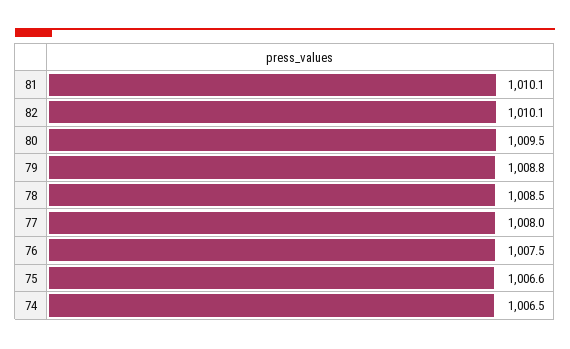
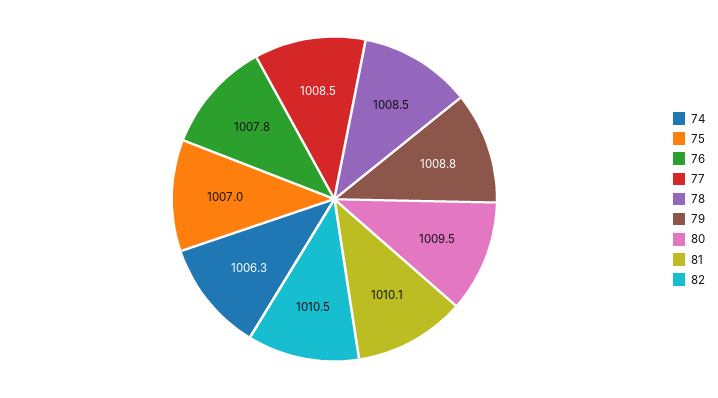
  {
    "81": 1010.1,
-   "82": 1010.1,
+   "82": 1010.5,
    "80": 1009.5,
    "79": 1008.8,
    "78": 1008.5,
-   "77": 1008,
+   "77": 1008.5,
-   "76": 1007.5,
+   "76": 1007.8,
-   "75": 1006.6,
+   "75": 1007,
-   "74": 1006.5
+   "74": 1006.3
  }

